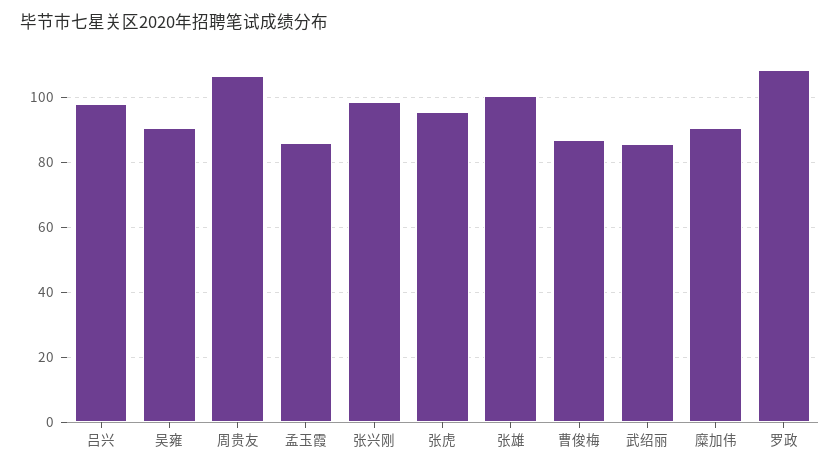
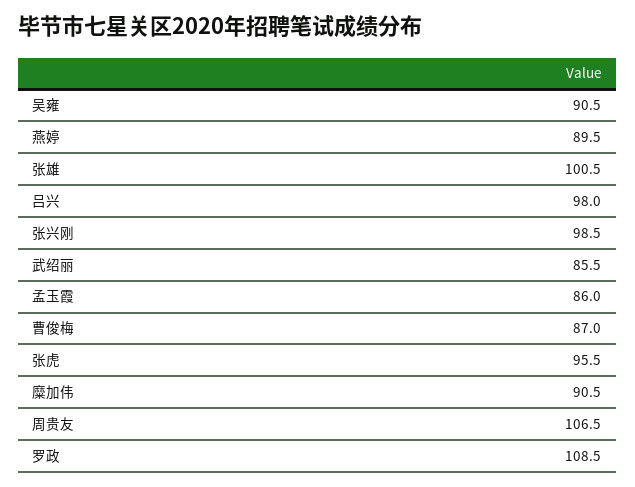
  {
    "吕兴": 98,
    "吴雍": 90.5,
    "周贵友": 106.5,
    "孟玉霞": 86,
    "张兴刚": 98.5,
    "张虎": 95.5,
    "张雄": 100.5,
    "曹俊梅": 87,
    "武绍丽": 85.5,
    "糜加伟": 90.5,
-   "罗政": 108.5
+   "罗政": 108.5,
+   "燕婷": 89.5
  }

